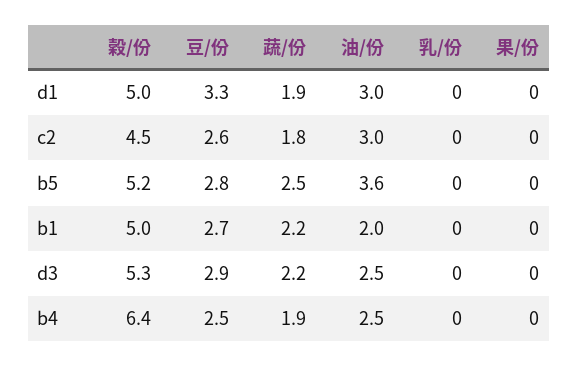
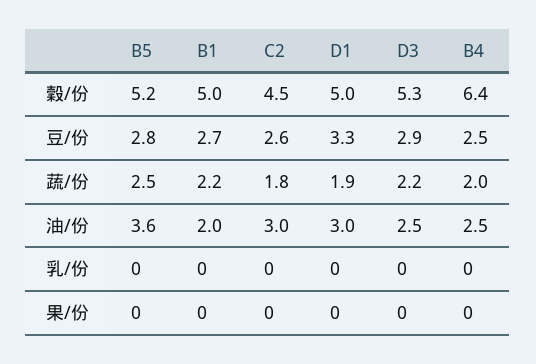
  {
    "穀/份": {
      "d1": 5,
      "c2": 4.5,
      "b5": 5.2,
      "b1": 5,
      "d3": 5.3,
      "b4": 6.4
    },
    "豆/份": {
      "d1": 3.3,
      "c2": 2.6,
      "b5": 2.8,
      "b1": 2.7,
      "d3": 2.9,
      "b4": 2.5
    },
    "蔬/份": {
      "d1": 1.9,
      "c2": 1.8,
      "b5": 2.5,
      "b1": 2.2,
      "d3": 2.2,
-     "b4": 1.9
+     "b4": 2
    },
    "油/份": {
      "d1": 3,
      "c2": 3,
      "b5": 3.6,
      "b1": 2,
      "d3": 2.5,
      "b4": 2.5
    },
    "乳/份": {
      "d1": 0,
      "c2": 0,
      "b5": 0,
      "b1": 0,
      "d3": 0,
      "b4": 0
    },
    "果/份": {
      "d1": 0,
      "c2": 0,
      "b5": 0,
      "b1": 0,
      "d3": 0,
      "b4": 0
    }
  }

